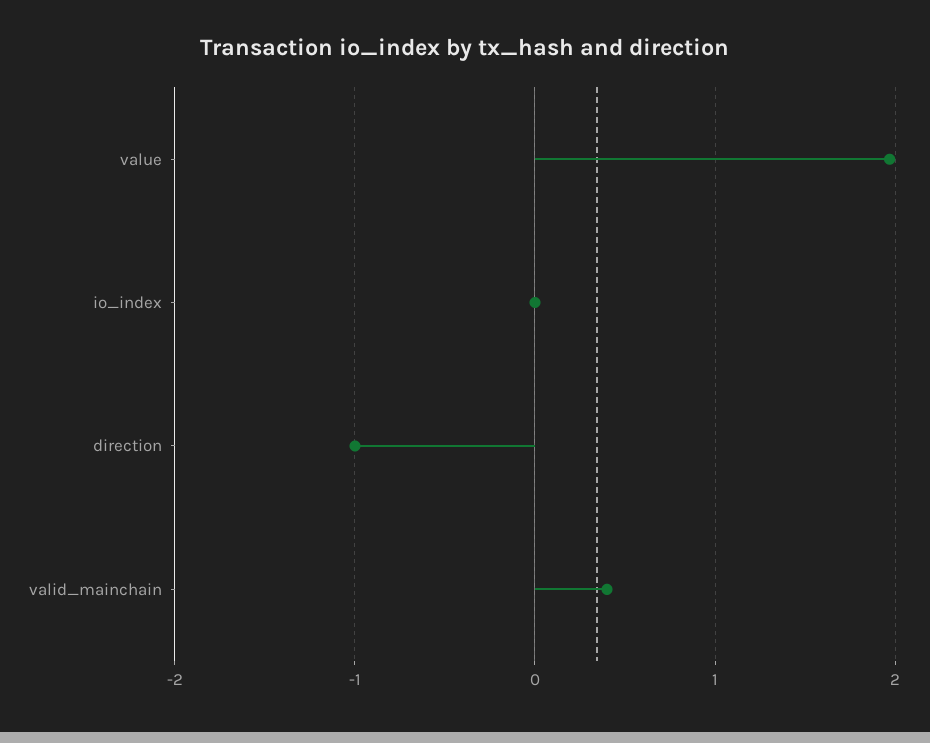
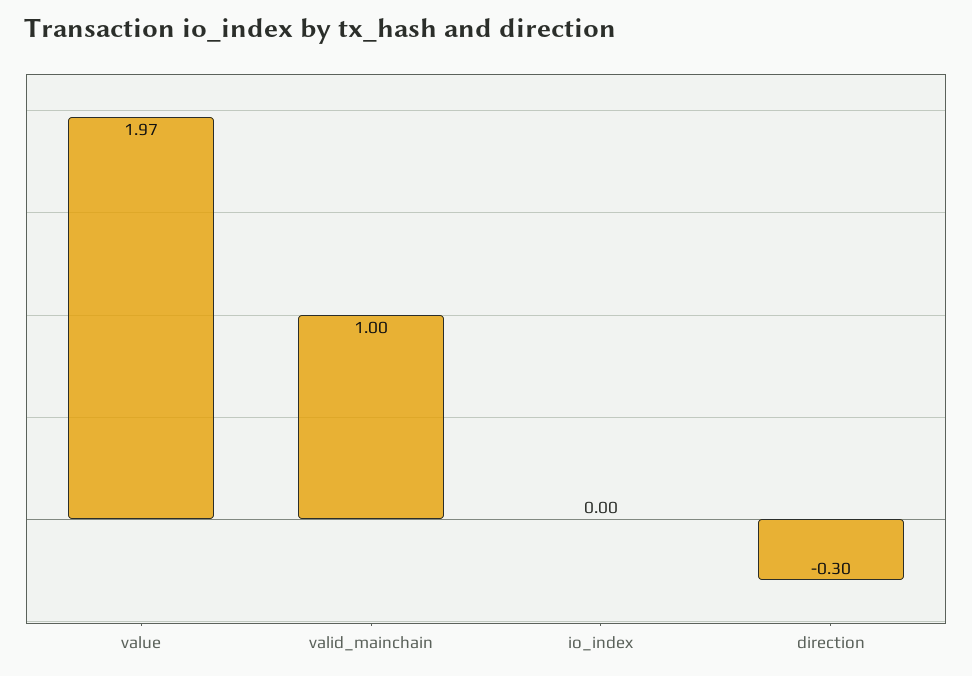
  {
    "value": 1.97,
    "io_index": 0,
-   "direction": -1,
+   "direction": -0.3,
-   "valid_mainchain": 0.4
+   "valid_mainchain": 1
  }

